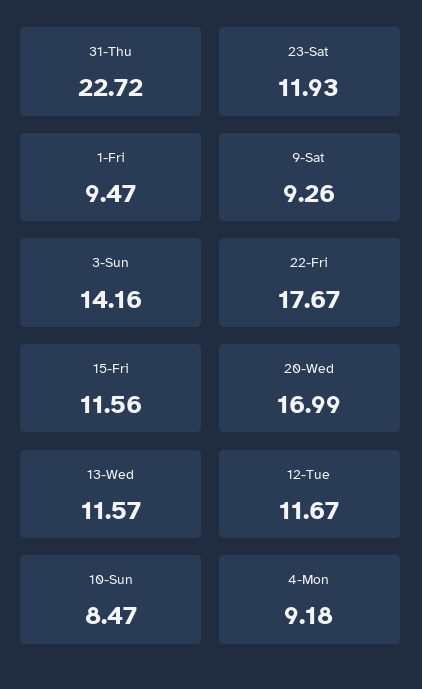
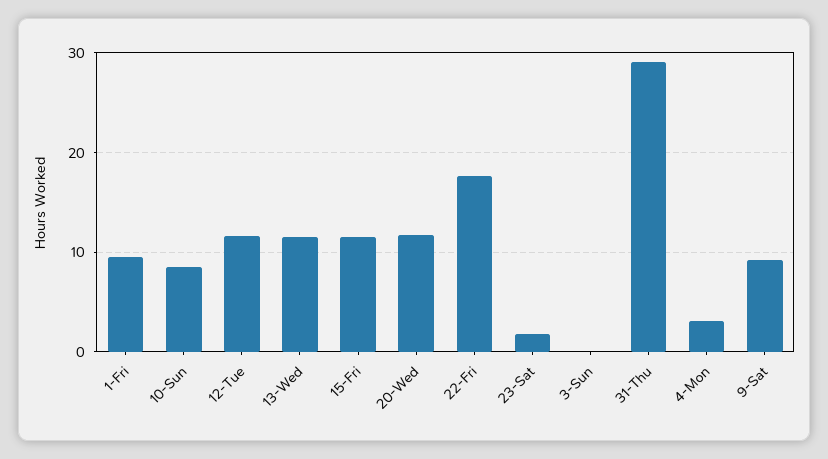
  {
-   "31-Thu": 22.72,
+   "31-Thu": 29,
-   "23-Sat": 11.93,
+   "23-Sat": 2,
    "1-Fri": 9.47,
    "9-Sat": 9.26,
-   "3-Sun": 14.16,
+   "3-Sun": 0,
    "22-Fri": 17.67,
    "15-Fri": 11.56,
-   "20-Wed": 16.99,
+   "20-Wed": 12,
    "13-Wed": 11.57,
    "12-Tue": 11.67,
    "10-Sun": 8.47,
-   "4-Mon": 9.18
+   "4-Mon": 3
  }

